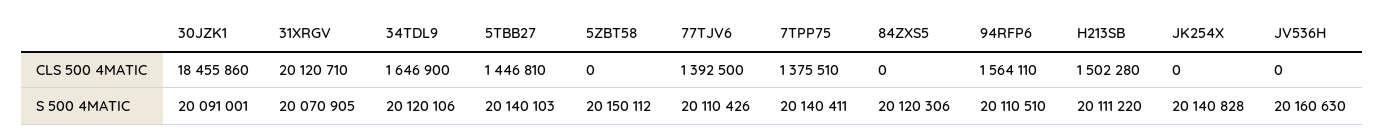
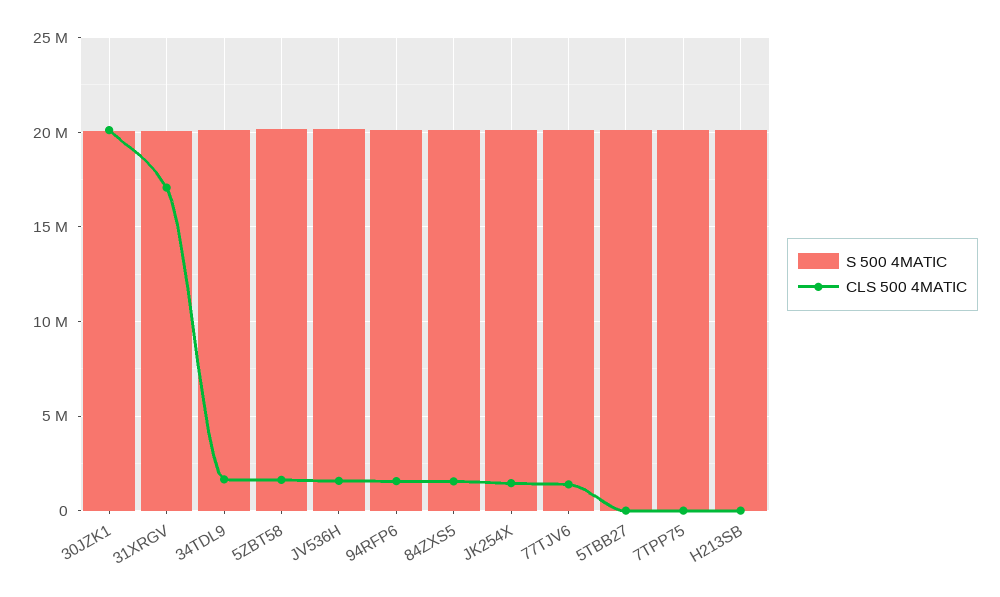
  {
    "CLS 500 4MATIC": {
-     "30JZK1": 18455860,
+     "30JZK1": 20000000,
-     "31XRGV": 20120710,
+     "31XRGV": 17000000,
      "34TDL9": 1646900,
-     "5TBB27": 1446810,
+     "5TBB27": 0,
-     "5ZBT58": 0,
+     "5ZBT58": 1500000,
      "77TJV6": 1392500,
-     "7TPP75": 1375510,
+     "7TPP75": 0,
-     "84ZXS5": 0,
+     "84ZXS5": 1500000,
      "94RFP6": 1564110,
-     "H213SB": 1502280,
+     "H213SB": 0,
-     "JK254X": 0,
+     "JK254X": 1500000,
-     "JV536H": 0
+     "JV536H": 1500000
    },
    "S 500 4MATIC": {
      "30JZK1": 20091001,
      "31XRGV": 20070905,
      "34TDL9": 20120106,
      "5TBB27": 20140103,
      "5ZBT58": 20150112,
      "77TJV6": 20110426,
      "7TPP75": 20140411,
      "84ZXS5": 20120306,
      "94RFP6": 20110510,
      "H213SB": 20111220,
      "JK254X": 20140828,
      "JV536H": 20160630
    }
  }

